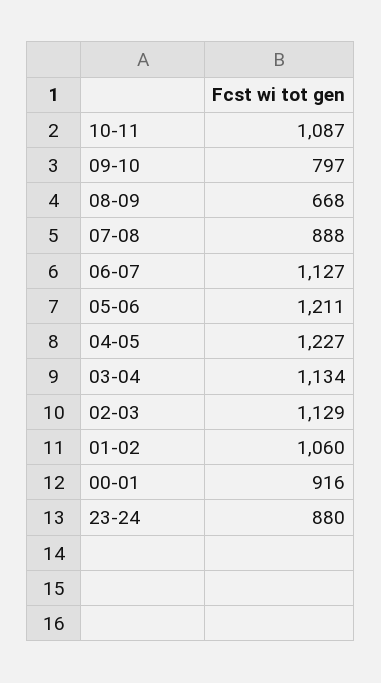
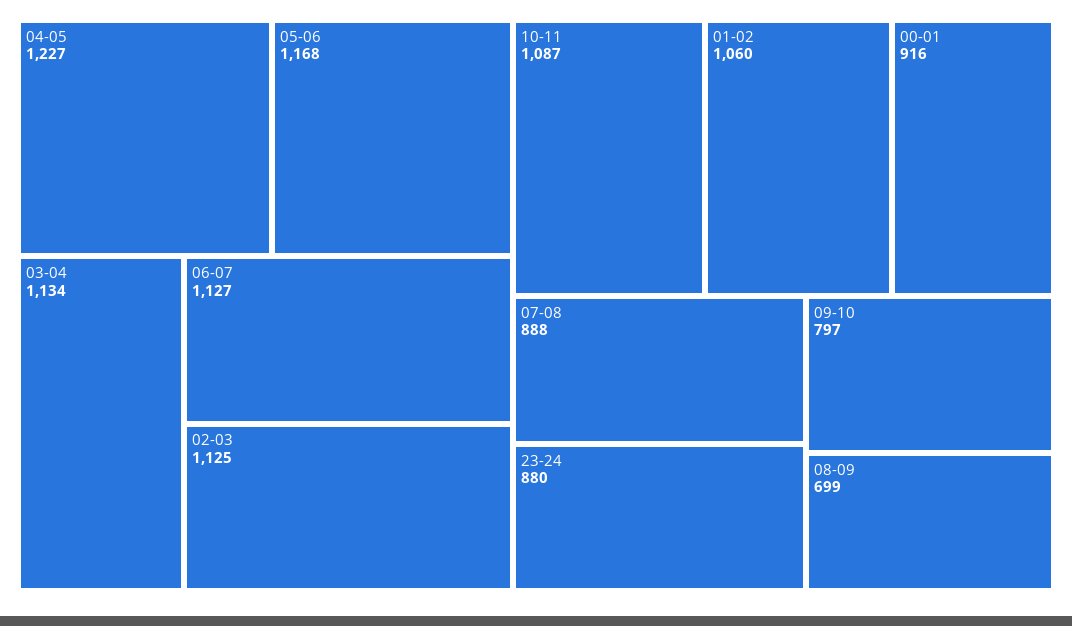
  {
    "10-11": 1087,
    "09-10": 797,
-   "08-09": 668,
+   "08-09": 699,
    "07-08": 888,
    "06-07": 1127,
-   "05-06": 1211,
+   "05-06": 1168,
    "04-05": 1227,
    "03-04": 1134,
-   "02-03": 1129,
+   "02-03": 1125,
    "01-02": 1060,
    "00-01": 916,
    "23-24": 880
  }

